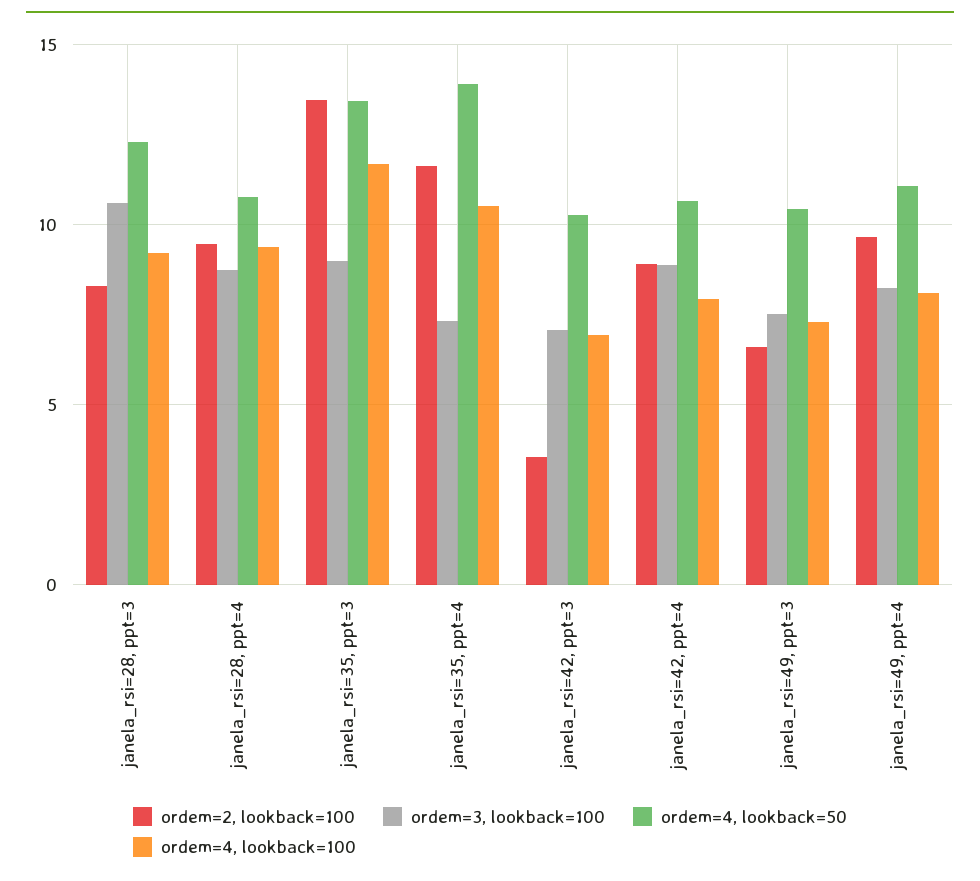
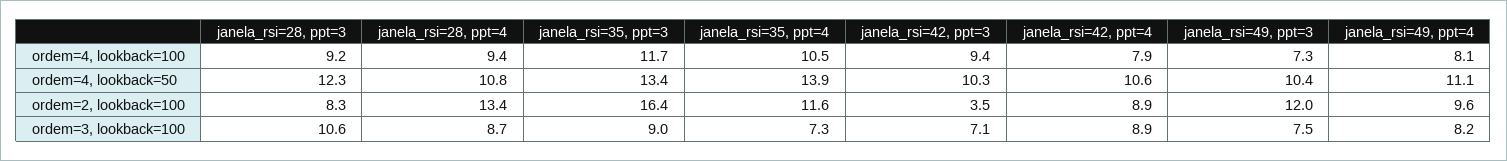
  {
    "ordem=2, lookback=100": {
      "janela_rsi=28, ppt=3": 8.3,
-     "janela_rsi=28, ppt=4": 9.5,
+     "janela_rsi=28, ppt=4": 13.4,
-     "janela_rsi=35, ppt=3": 13.5,
+     "janela_rsi=35, ppt=3": 16.4,
      "janela_rsi=35, ppt=4": 11.6,
      "janela_rsi=42, ppt=3": 3.5,
      "janela_rsi=42, ppt=4": 8.9,
-     "janela_rsi=49, ppt=3": 6.5,
+     "janela_rsi=49, ppt=3": 12,
      "janela_rsi=49, ppt=4": 9.6
    },
    "ordem=3, lookback=100": {
      "janela_rsi=28, ppt=3": 10.6,
      "janela_rsi=28, ppt=4": 8.7,
      "janela_rsi=35, ppt=3": 9,
      "janela_rsi=35, ppt=4": 7.3,
      "janela_rsi=42, ppt=3": 7.1,
      "janela_rsi=42, ppt=4": 8.9,
      "janela_rsi=49, ppt=3": 7.5,
      "janela_rsi=49, ppt=4": 8.2
    },
    "ordem=4, lookback=50": {
      "janela_rsi=28, ppt=3": 12.3,
      "janela_rsi=28, ppt=4": 10.8,
      "janela_rsi=35, ppt=3": 13.4,
      "janela_rsi=35, ppt=4": 13.9,
      "janela_rsi=42, ppt=3": 10.3,
      "janela_rsi=42, ppt=4": 10.6,
      "janela_rsi=49, ppt=3": 10.4,
      "janela_rsi=49, ppt=4": 11.1
    },
    "ordem=4, lookback=100": {
      "janela_rsi=28, ppt=3": 9.2,
      "janela_rsi=28, ppt=4": 9.4,
      "janela_rsi=35, ppt=3": 11.7,
      "janela_rsi=35, ppt=4": 10.5,
-     "janela_rsi=42, ppt=3": 7,
+     "janela_rsi=42, ppt=3": 9.4,
      "janela_rsi=42, ppt=4": 7.9,
      "janela_rsi=49, ppt=3": 7.3,
      "janela_rsi=49, ppt=4": 8.1
    }
  }

